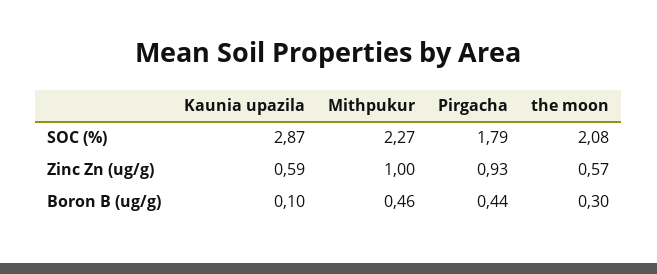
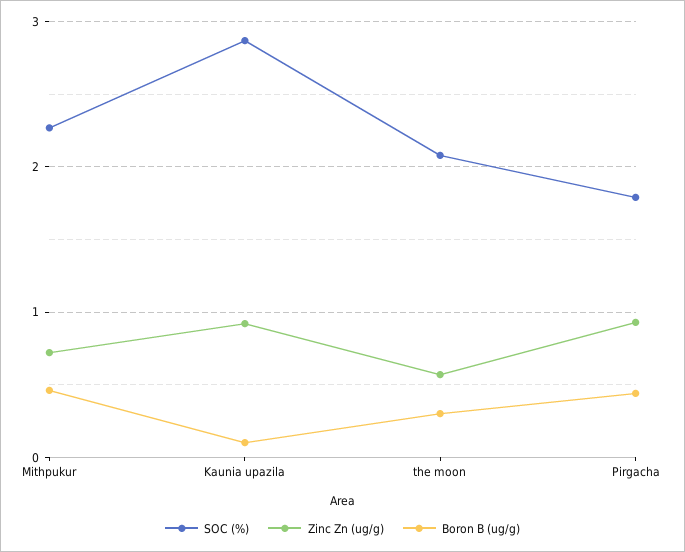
  {
    "SOC (%)": {
      "Kaunia upazila": 2.87,
      "Mithpukur": 2.27,
      "Pirgacha": 1.79,
      "the moon": 2.08
    },
    "Zinc Zn (ug/g)": {
-     "Kaunia upazila": 0.59,
+     "Kaunia upazila": 0.9,
-     "Mithpukur": 1,
+     "Mithpukur": 0.7,
      "Pirgacha": 0.93,
      "the moon": 0.57
    },
    "Boron B (ug/g)": {
      "Kaunia upazila": 0.1,
      "Mithpukur": 0.46,
      "Pirgacha": 0.44,
      "the moon": 0.3
    }
  }

